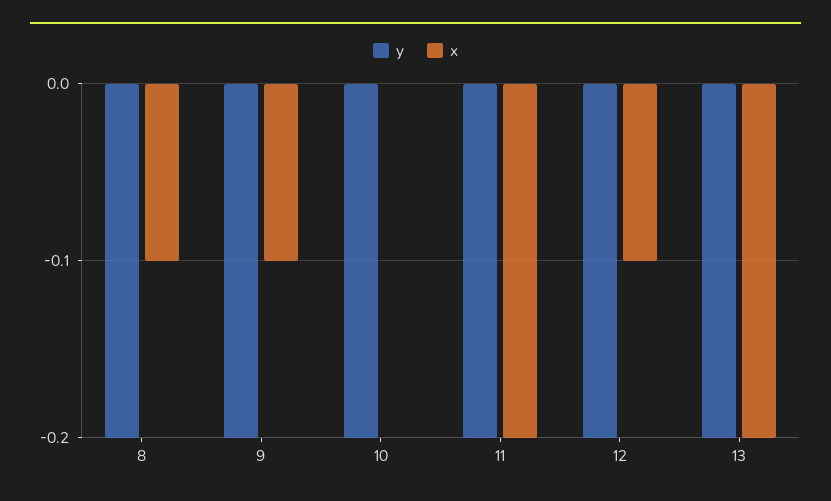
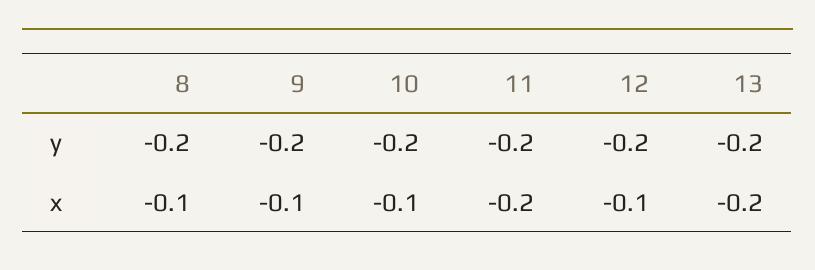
  {
    "y": {
      "8": -0.2,
      "9": -0.2,
      "10": -0.2,
      "11": -0.2,
      "12": -0.2,
      "13": -0.2
    },
    "x": {
      "8": -0.1,
      "9": -0.1,
-     "10": 0,
+     "10": -0.1,
      "11": -0.2,
      "12": -0.1,
      "13": -0.2
    }
  }

